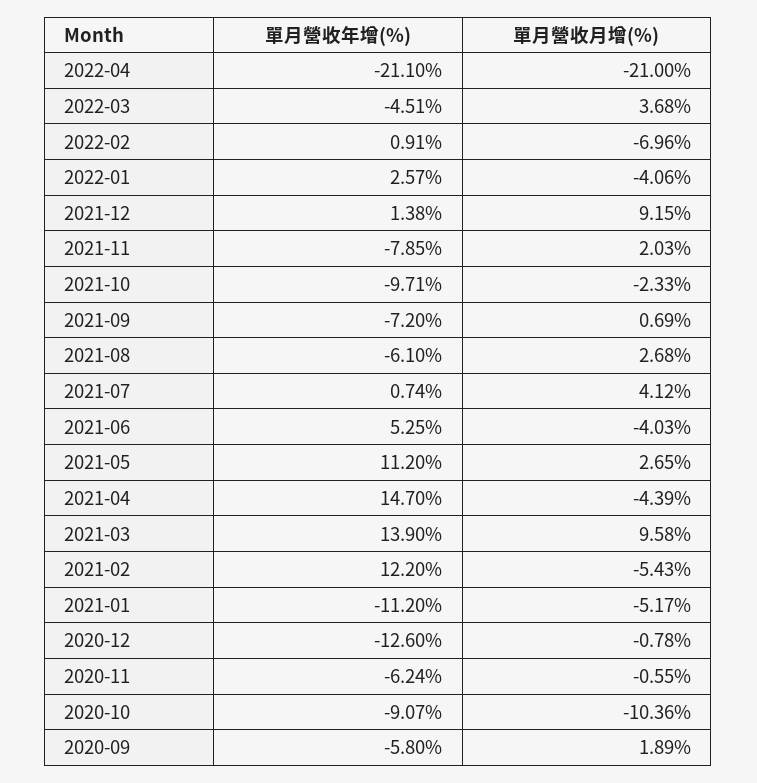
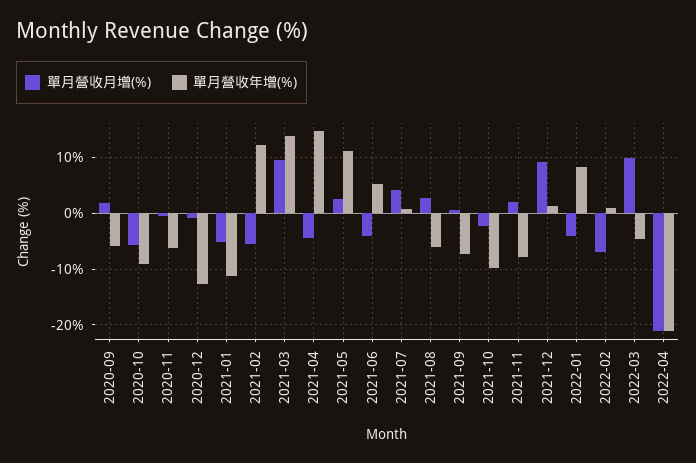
  {
    "單月營收年增(%)": {
      "2022-04": -21.1,
      "2022-03": -4.51,
      "2022-02": 0.91,
-     "2022-01": 2.57,
+     "2022-01": 8,
      "2021-12": 1.38,
      "2021-11": -7.85,
      "2021-10": -9.71,
      "2021-09": -7.2,
      "2021-08": -6.1,
      "2021-07": 0.74,
      "2021-06": 5.25,
      "2021-05": 11.2,
      "2021-04": 14.7,
      "2021-03": 13.9,
      "2021-02": 12.2,
      "2021-01": -11.2,
      "2020-12": -12.6,
      "2020-11": -6.24,
      "2020-10": -9.07,
      "2020-09": -5.8
    },
    "單月營收月增(%)": {
      "2022-04": -21,
-     "2022-03": 3.68,
+     "2022-03": 10,
      "2022-02": -6.96,
      "2022-01": -4.06,
      "2021-12": 9.15,
      "2021-11": 2.03,
      "2021-10": -2.33,
      "2021-09": 0.69,
      "2021-08": 2.68,
      "2021-07": 4.12,
      "2021-06": -4.03,
      "2021-05": 2.65,
      "2021-04": -4.39,
      "2021-03": 9.58,
      "2021-02": -5.43,
      "2021-01": -5.17,
      "2020-12": -0.78,
      "2020-11": -0.55,
-     "2020-10": -10.36,
+     "2020-10": -6,
      "2020-09": 1.89
    }
  }

